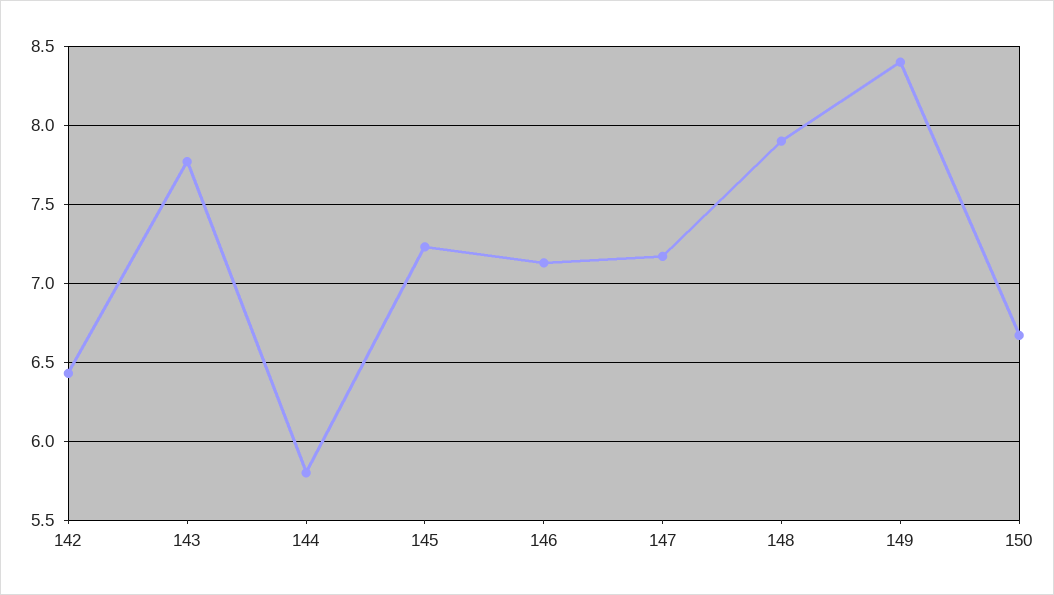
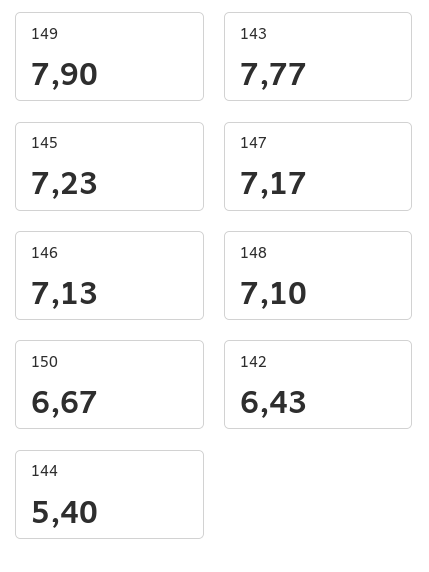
  {
    "142": 6.43,
    "143": 7.77,
-   "144": 5.8,
+   "144": 5.4,
    "145": 7.23,
    "146": 7.13,
    "147": 7.17,
-   "148": 7.9,
+   "148": 7.1,
-   "149": 8.4,
+   "149": 7.9,
    "150": 6.67
  }

